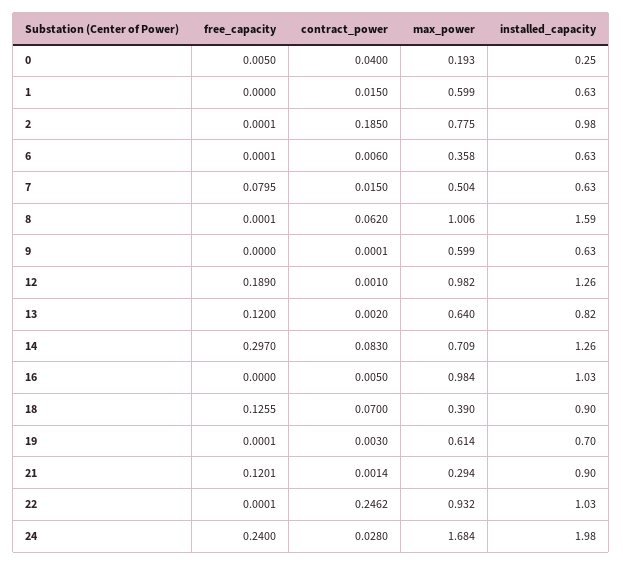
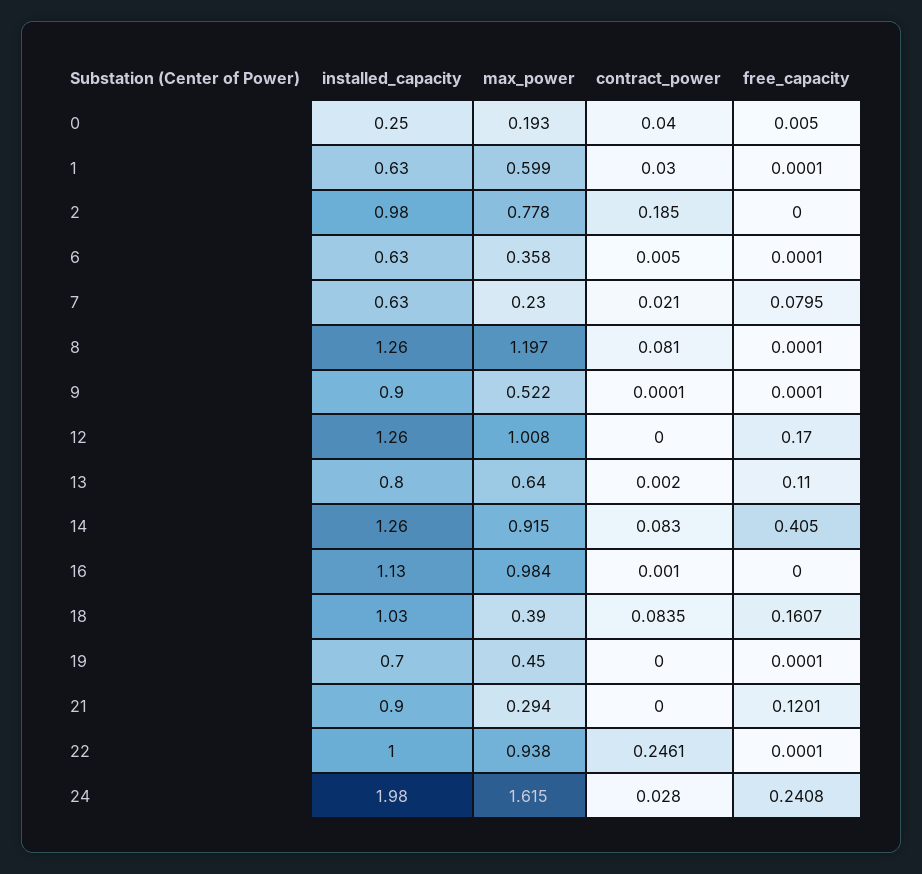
  {
    "free_capacity": {
      "0": 0.005,
-     "1": 0,
+     "1": 0.0001,
-     "2": 0.0001,
+     "2": 0,
      "6": 0.0001,
      "7": 0.0795,
      "8": 0.0001,
-     "9": 0,
+     "9": 0.0001,
-     "12": 0.189,
+     "12": 0.17,
-     "13": 0.12,
+     "13": 0.11,
-     "14": 0.297,
+     "14": 0.405,
      "16": 0,
-     "18": 0.1255,
+     "18": 0.1607,
      "19": 0.0001,
      "21": 0.1201,
      "22": 0.0001,
-     "24": 0.24
+     "24": 0.2408
    },
    "contract_power": {
      "0": 0.04,
-     "1": 0.015,
+     "1": 0.03,
      "2": 0.185,
-     "6": 0.006,
+     "6": 0.005,
-     "7": 0.015,
+     "7": 0.021,
-     "8": 0.062,
+     "8": 0.081,
      "9": 0.0001,
-     "12": 0.001,
+     "12": 0,
      "13": 0.002,
      "14": 0.083,
-     "16": 0.005,
+     "16": 0.001,
-     "18": 0.07,
+     "18": 0.0835,
-     "19": 0.003,
+     "19": 0,
-     "21": 0.0014,
+     "21": 0,
-     "22": 0.2462,
+     "22": 0.2461,
      "24": 0.028
    },
    "max_power": {
      "0": 0.193,
      "1": 0.599,
-     "2": 0.775,
+     "2": 0.778,
      "6": 0.358,
-     "7": 0.504,
+     "7": 0.23,
-     "8": 1.006,
+     "8": 1.197,
-     "9": 0.599,
+     "9": 0.522,
-     "12": 0.982,
+     "12": 1.008,
      "13": 0.64,
-     "14": 0.709,
+     "14": 0.915,
      "16": 0.984,
      "18": 0.39,
-     "19": 0.614,
+     "19": 0.45,
      "21": 0.294,
-     "22": 0.932,
+     "22": 0.938,
-     "24": 1.684
+     "24": 1.615
    },
    "installed_capacity": {
      "0": 0.25,
      "1": 0.63,
      "2": 0.98,
      "6": 0.63,
      "7": 0.63,
-     "8": 1.59,
+     "8": 1.26,
-     "9": 0.63,
+     "9": 0.9,
      "12": 1.26,
-     "13": 0.82,
+     "13": 0.8,
      "14": 1.26,
-     "16": 1.03,
+     "16": 1.13,
-     "18": 0.9,
+     "18": 1.03,
      "19": 0.7,
      "21": 0.9,
-     "22": 1.03,
+     "22": 1,
      "24": 1.98
    }
  }

